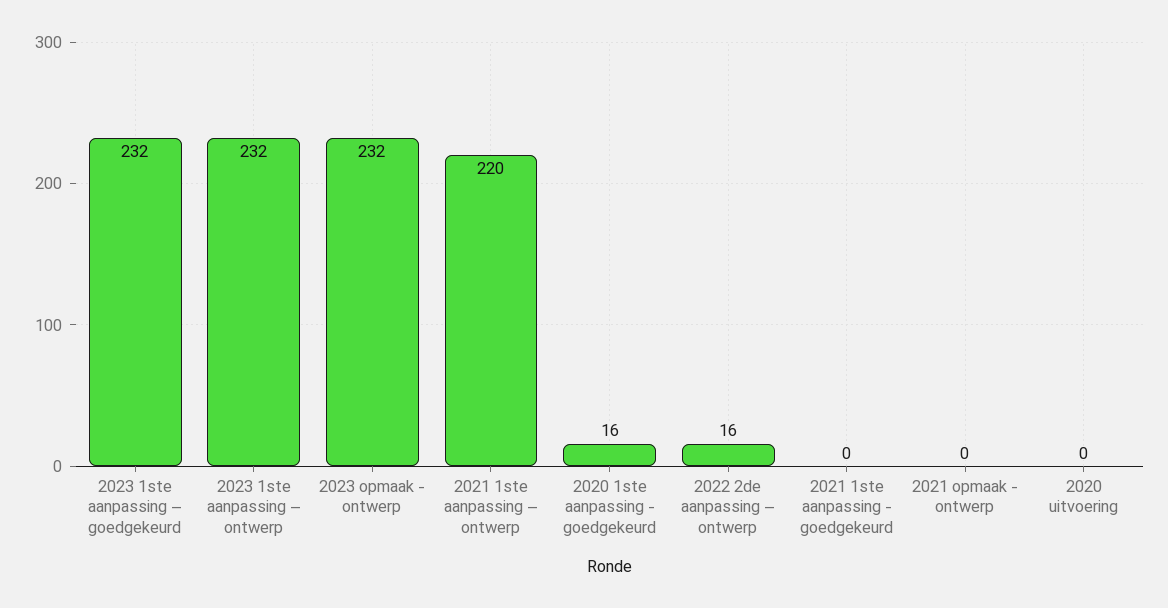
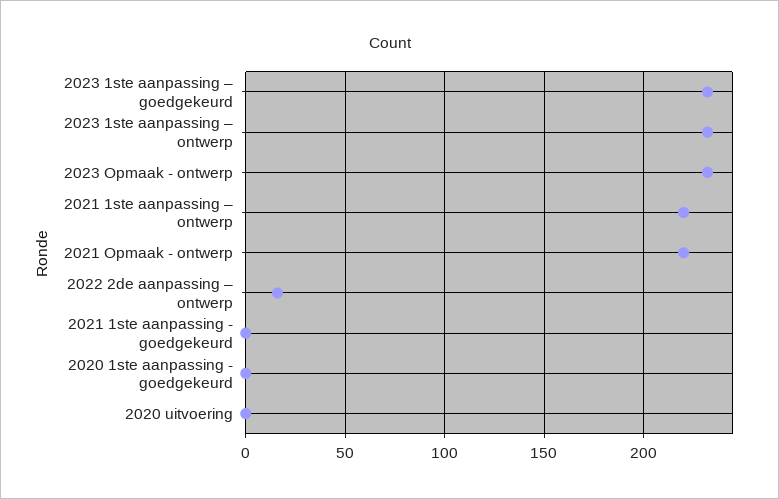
  {
    "2023 1ste aanpassing – goedgekeurd": 232,
    "2023 1ste aanpassing – ontwerp": 232,
    "2023 opmaak - ontwerp": 232,
    "2021 1ste aanpassing – ontwerp": 220,
-   "2020 1ste aanpassing - goedgekeurd": 16,
+   "2020 1ste aanpassing - goedgekeurd": 0,
    "2022 2de aanpassing – ontwerp": 16,
    "2021 1ste aanpassing - goedgekeurd": 0,
-   "2021 opmaak - ontwerp": 0,
+   "2021 opmaak - ontwerp": 220,
    "2020 uitvoering": 0
  }

